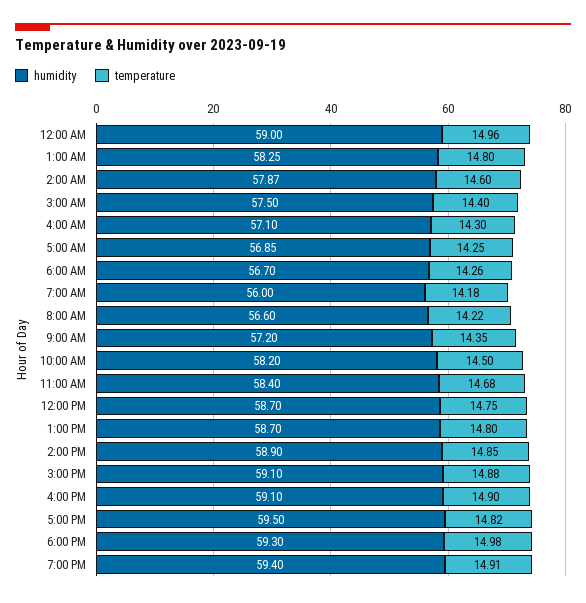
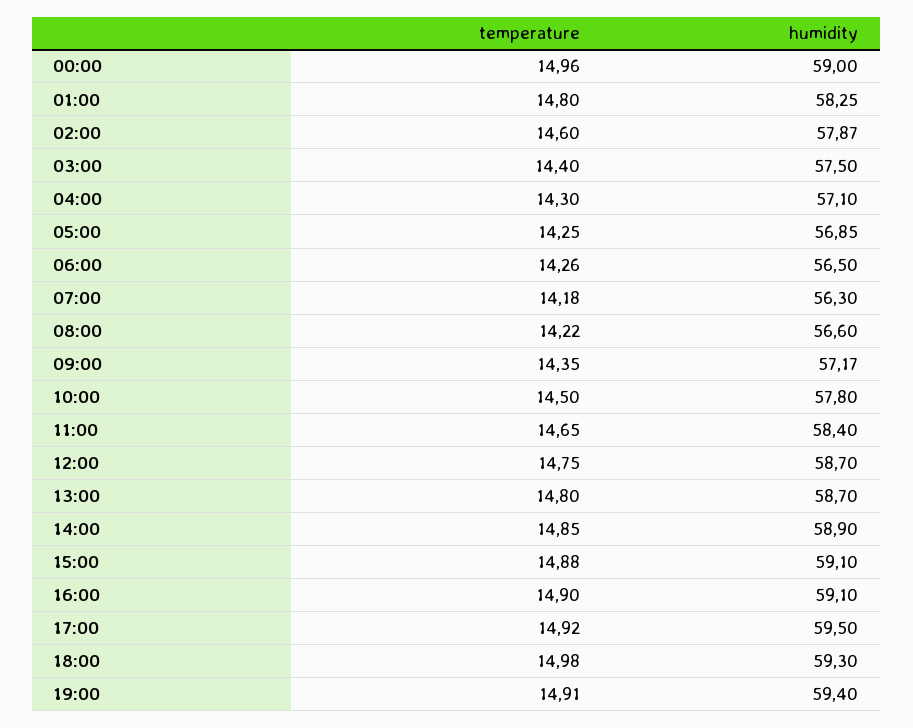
  {
    "humidity": {
      "12:00 AM": 59,
      "1:00 AM": 58.25,
      "2:00 AM": 57.87,
      "3:00 AM": 57.5,
      "4:00 AM": 57.1,
      "5:00 AM": 56.85,
-     "6:00 AM": 56.7,
+     "6:00 AM": 56.5,
-     "7:00 AM": 56,
+     "7:00 AM": 56.3,
      "8:00 AM": 56.6,
-     "9:00 AM": 57.2,
+     "9:00 AM": 57.17,
-     "10:00 AM": 58.2,
+     "10:00 AM": 57.8,
      "11:00 AM": 58.4,
      "12:00 PM": 58.7,
      "1:00 PM": 58.7,
      "2:00 PM": 58.9,
      "3:00 PM": 59.1,
      "4:00 PM": 59.1,
      "5:00 PM": 59.5,
      "6:00 PM": 59.3,
      "7:00 PM": 59.4
    },
    "temperature": {
      "12:00 AM": 14.96,
      "1:00 AM": 14.8,
      "2:00 AM": 14.6,
      "3:00 AM": 14.4,
      "4:00 AM": 14.3,
      "5:00 AM": 14.25,
      "6:00 AM": 14.26,
      "7:00 AM": 14.18,
      "8:00 AM": 14.22,
      "9:00 AM": 14.35,
      "10:00 AM": 14.5,
-     "11:00 AM": 14.68,
+     "11:00 AM": 14.65,
      "12:00 PM": 14.75,
      "1:00 PM": 14.8,
      "2:00 PM": 14.85,
      "3:00 PM": 14.88,
      "4:00 PM": 14.9,
-     "5:00 PM": 14.82,
+     "5:00 PM": 14.92,
      "6:00 PM": 14.98,
      "7:00 PM": 14.91
    }
  }

